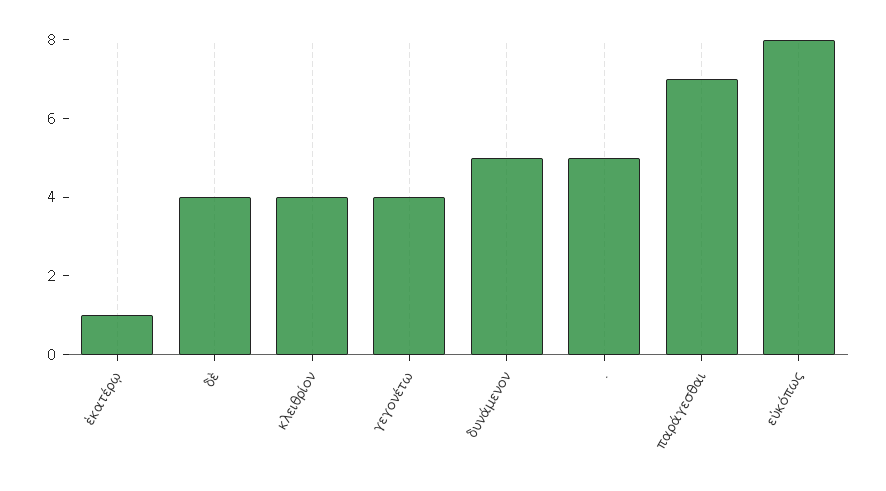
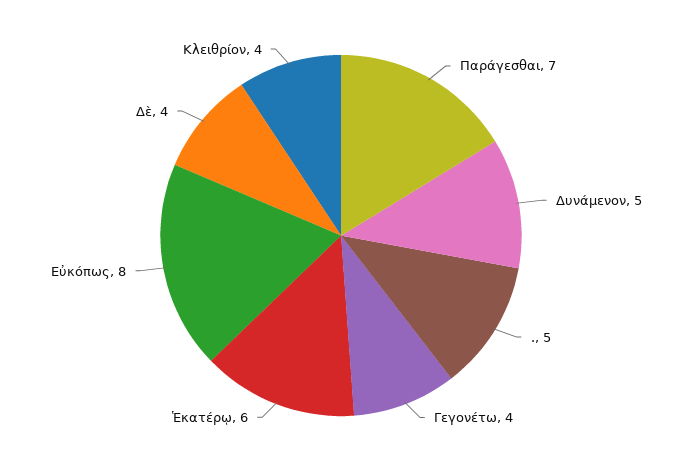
  {
-   "ἑκατέρῳ": 1,
+   "ἑκατέρῳ": 6,
    "δὲ": 4,
    "κλειθρίον": 4,
    "γεγονέτω": 4,
    "δυνάμενον": 5,
    ".": 5,
    "παράγεσθαι": 7,
    "εὐκόπως": 8
  }

